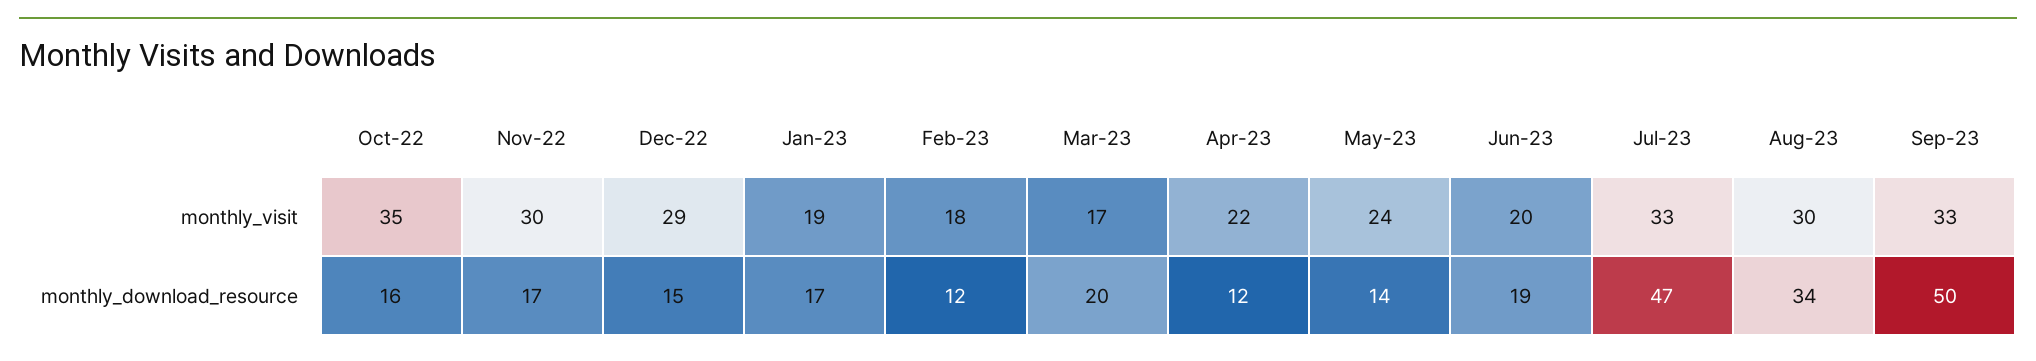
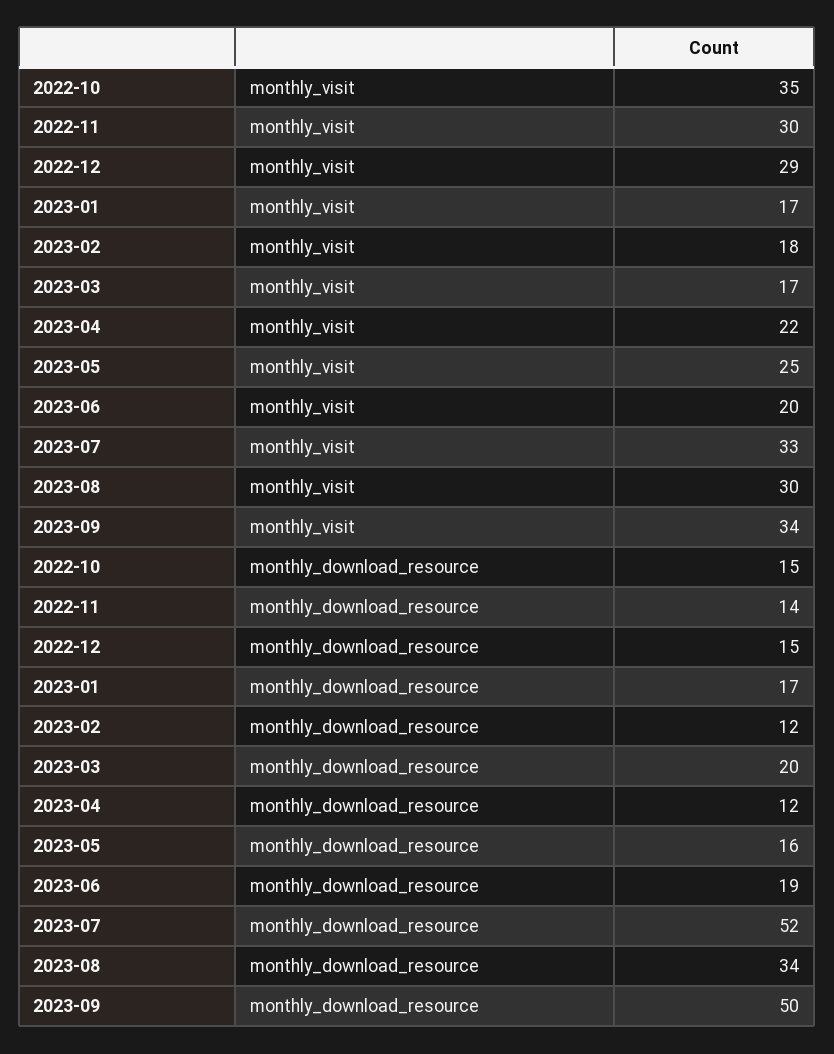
  {
    "Oct-22": {
      "monthly_visit": 35,
-     "monthly_download_resource": 16
+     "monthly_download_resource": 15
    },
    "Nov-22": {
      "monthly_visit": 30,
-     "monthly_download_resource": 17
+     "monthly_download_resource": 14
    },
    "Dec-22": {
      "monthly_visit": 29,
      "monthly_download_resource": 15
    },
    "Jan-23": {
-     "monthly_visit": 19,
+     "monthly_visit": 17,
      "monthly_download_resource": 17
    },
    "Feb-23": {
      "monthly_visit": 18,
      "monthly_download_resource": 12
    },
    "Mar-23": {
      "monthly_visit": 17,
      "monthly_download_resource": 20
    },
    "Apr-23": {
      "monthly_visit": 22,
      "monthly_download_resource": 12
    },
    "May-23": {
-     "monthly_visit": 24,
+     "monthly_visit": 25,
-     "monthly_download_resource": 14
+     "monthly_download_resource": 16
    },
    "Jun-23": {
      "monthly_visit": 20,
      "monthly_download_resource": 19
    },
    "Jul-23": {
      "monthly_visit": 33,
-     "monthly_download_resource": 47
+     "monthly_download_resource": 52
    },
    "Aug-23": {
      "monthly_visit": 30,
      "monthly_download_resource": 34
    },
    "Sep-23": {
-     "monthly_visit": 33,
+     "monthly_visit": 34,
      "monthly_download_resource": 50
    }
  }

